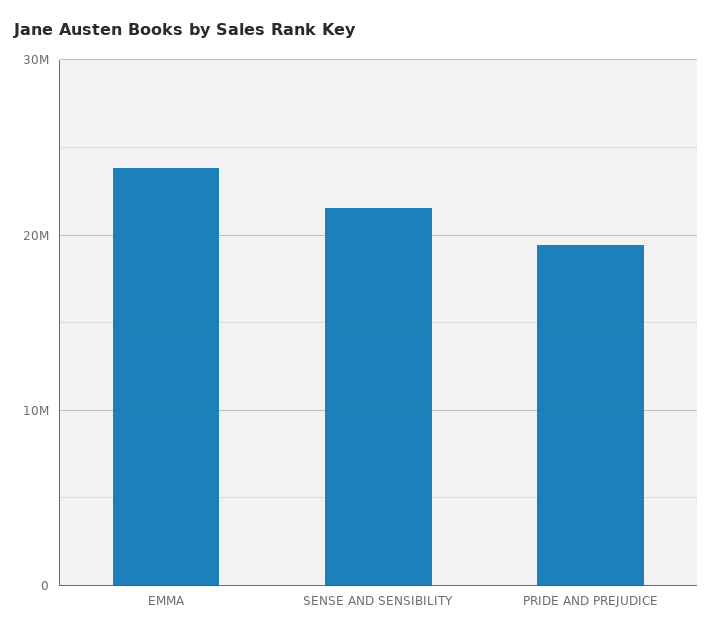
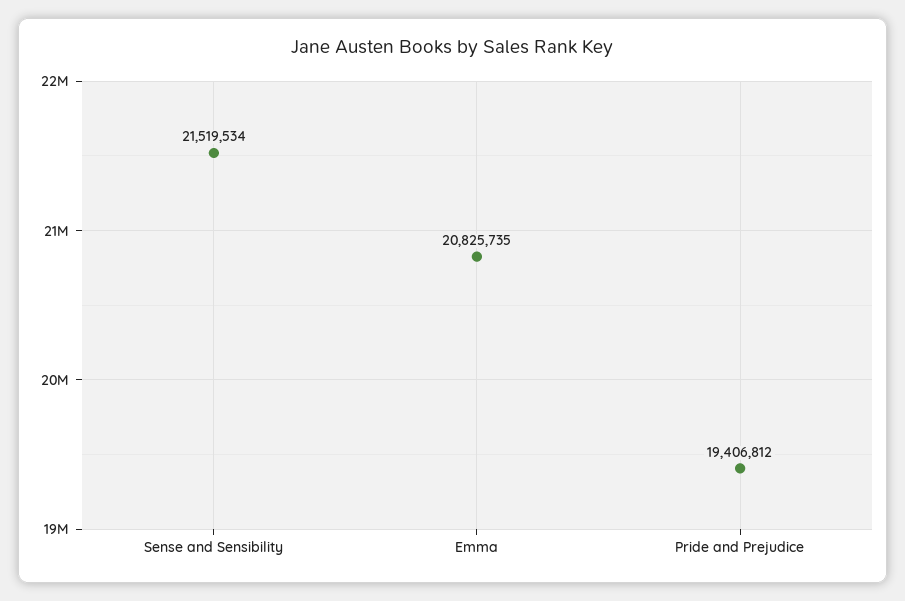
  {
-   "EMMA": 24000000,
+   "EMMA": 20825735,
    "SENSE AND SENSIBILITY": 21519534,
    "PRIDE AND PREJUDICE": 19406812
  }

